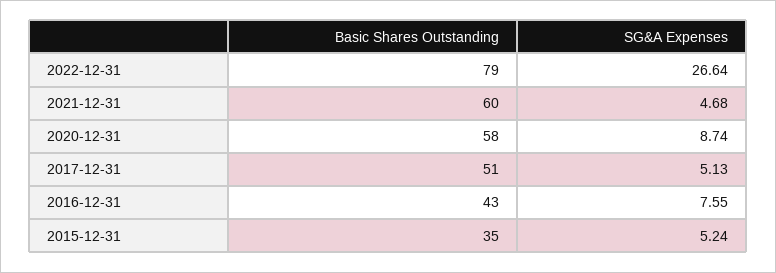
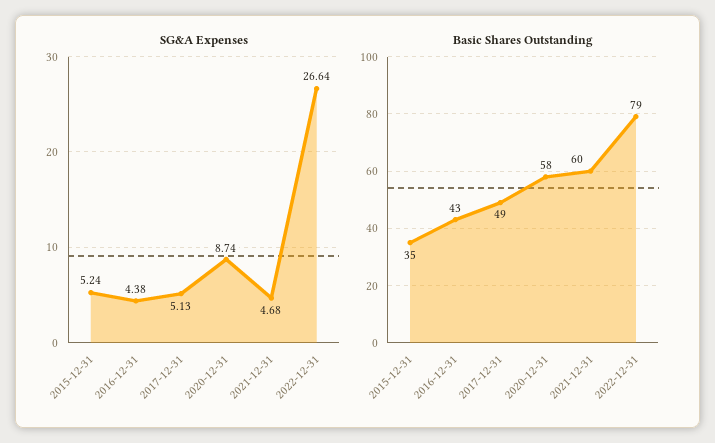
  {
    "Basic Shares Outstanding": {
      "2022-12-31": 79,
      "2021-12-31": 60,
      "2020-12-31": 58,
-     "2017-12-31": 51,
+     "2017-12-31": 49,
      "2016-12-31": 43,
      "2015-12-31": 35
    },
    "SG&A Expenses": {
      "2022-12-31": 26.64,
      "2021-12-31": 4.68,
      "2020-12-31": 8.74,
      "2017-12-31": 5.13,
-     "2016-12-31": 7.55,
+     "2016-12-31": 4.38,
      "2015-12-31": 5.24
    }
  }

